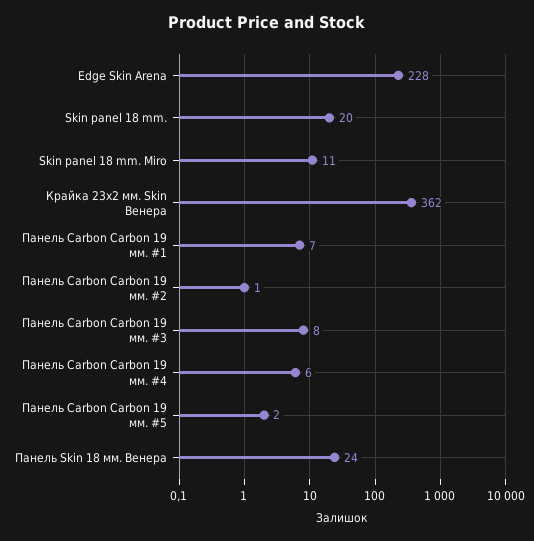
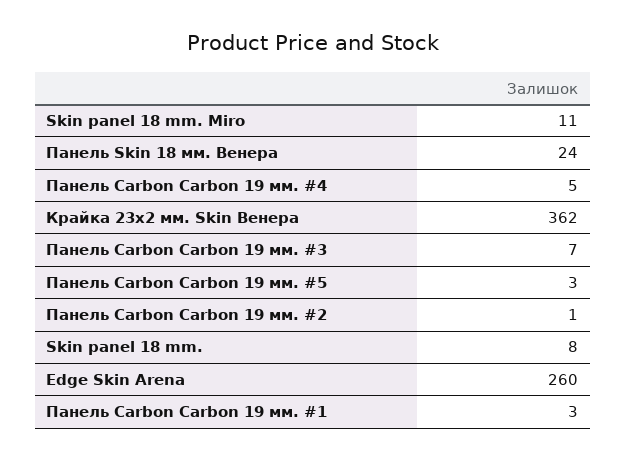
  {
-   "Edge Skin Arena": 228,
+   "Edge Skin Arena": 260,
-   "Skin panel 18 mm.": 20,
+   "Skin panel 18 mm.": 8,
    "Skin panel 18 mm. Miro": 11,
    "Крайка 23x2 мм. Skin Венера": 362,
-   "Панель Carbon Carbon 19 мм. #1": 7,
+   "Панель Carbon Carbon 19 мм. #1": 3,
    "Панель Carbon Carbon 19 мм. #2": 1,
-   "Панель Carbon Carbon 19 мм. #3": 8,
+   "Панель Carbon Carbon 19 мм. #3": 7,
-   "Панель Carbon Carbon 19 мм. #4": 6,
+   "Панель Carbon Carbon 19 мм. #4": 5,
-   "Панель Carbon Carbon 19 мм. #5": 2,
+   "Панель Carbon Carbon 19 мм. #5": 3,
    "Панель Skin 18 мм. Венера": 24
  }

